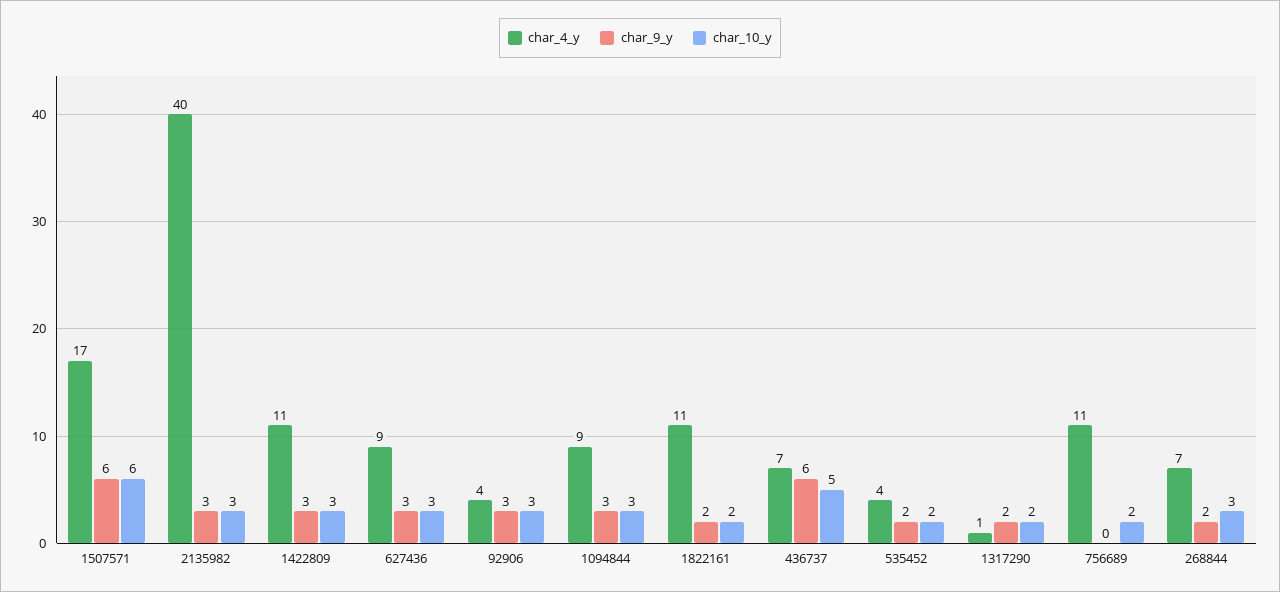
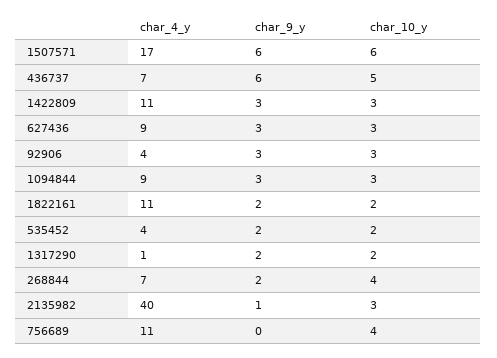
  {
    "char_4_y": {
      "1507571": 17,
      "2135982": 40,
      "1422809": 11,
      "627436": 9,
      "92906": 4,
      "1094844": 9,
      "1822161": 11,
      "436737": 7,
      "535452": 4,
      "1317290": 1,
      "756689": 11,
      "268844": 7
    },
    "char_9_y": {
      "1507571": 6,
-     "2135982": 3,
+     "2135982": 1,
      "1422809": 3,
      "627436": 3,
      "92906": 3,
      "1094844": 3,
      "1822161": 2,
      "436737": 6,
      "535452": 2,
      "1317290": 2,
      "756689": 0,
      "268844": 2
    },
    "char_10_y": {
      "1507571": 6,
      "2135982": 3,
      "1422809": 3,
      "627436": 3,
      "92906": 3,
      "1094844": 3,
      "1822161": 2,
      "436737": 5,
      "535452": 2,
      "1317290": 2,
-     "756689": 2,
+     "756689": 4,
-     "268844": 3
+     "268844": 4
    }
  }

